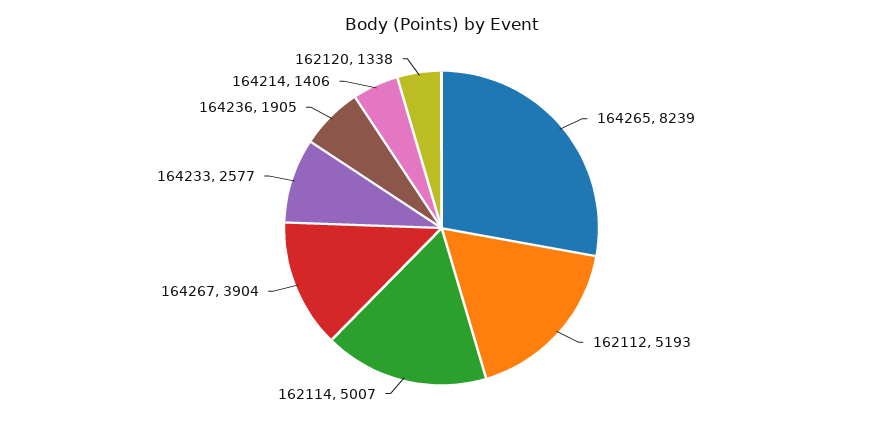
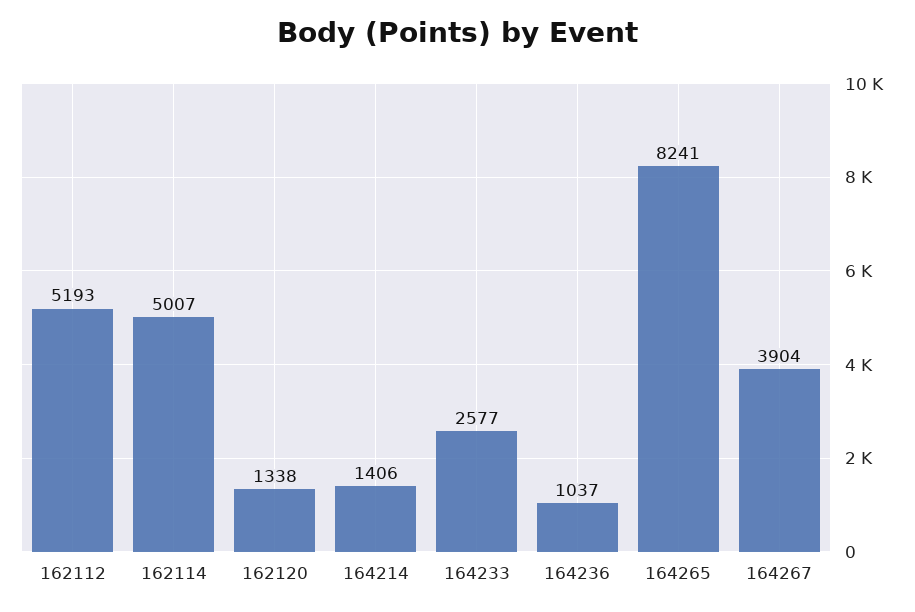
  {
-   "164265": 8239,
+   "164265": 8241,
    "162112": 5193,
    "162114": 5007,
    "164267": 3904,
    "164233": 2577,
-   "164236": 1905,
+   "164236": 1037,
    "164214": 1406,
    "162120": 1338
  }

